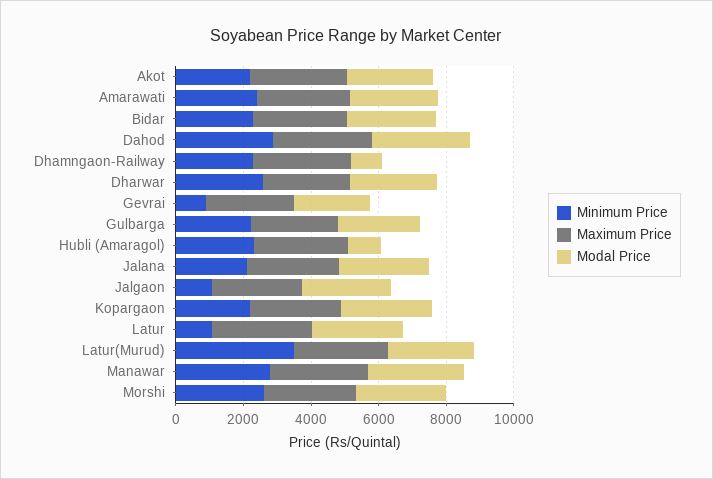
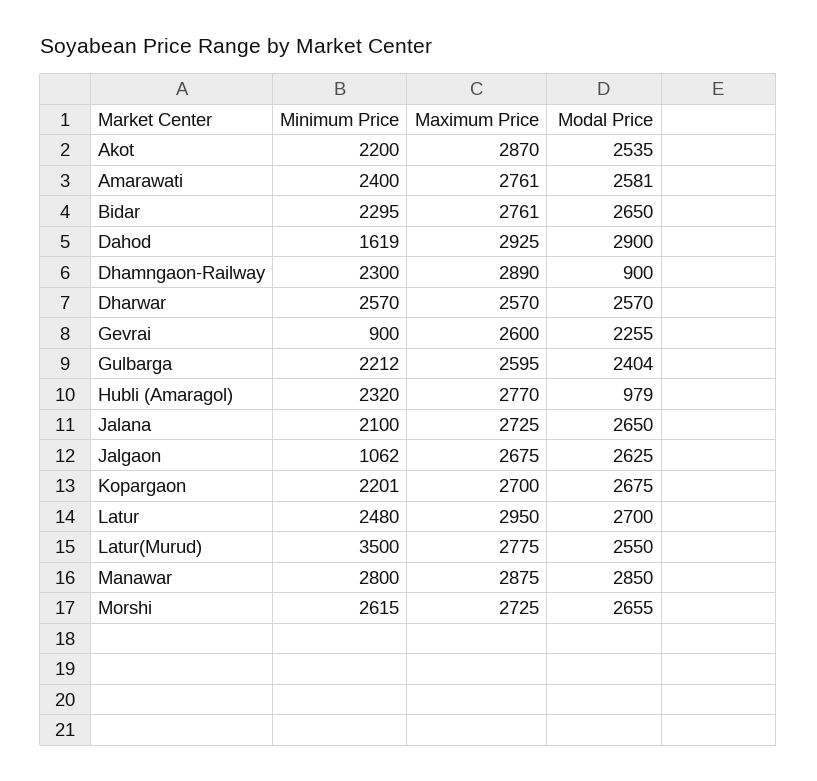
  {
    "Minimum Price": {
      "Akot": 2200,
      "Amarawati": 2400,
      "Bidar": 2295,
-     "Dahod": 3000,
+     "Dahod": 1619,
      "Dhamngaon-Railway": 2300,
      "Dharwar": 2570,
      "Gevrai": 900,
      "Gulbarga": 2212,
      "Hubli (Amaragol)": 2320,
      "Jalana": 2100,
      "Jalgaon": 1062,
      "Kopargaon": 2201,
-     "Latur": 1000,
+     "Latur": 2480,
      "Latur(Murud)": 3500,
      "Manawar": 2800,
      "Morshi": 2615
    },
    "Maximum Price": {
      "Akot": 2870,
      "Amarawati": 2761,
      "Bidar": 2761,
      "Dahod": 2925,
      "Dhamngaon-Railway": 2890,
      "Dharwar": 2570,
      "Gevrai": 2600,
      "Gulbarga": 2595,
      "Hubli (Amaragol)": 2770,
      "Jalana": 2725,
      "Jalgaon": 2675,
      "Kopargaon": 2700,
      "Latur": 2950,
      "Latur(Murud)": 2775,
      "Manawar": 2875,
      "Morshi": 2725
    },
    "Modal Price": {
      "Akot": 2535,
      "Amarawati": 2581,
      "Bidar": 2650,
      "Dahod": 2900,
      "Dhamngaon-Railway": 900,
      "Dharwar": 2570,
      "Gevrai": 2255,
      "Gulbarga": 2404,
      "Hubli (Amaragol)": 979,
      "Jalana": 2650,
      "Jalgaon": 2625,
      "Kopargaon": 2675,
      "Latur": 2700,
      "Latur(Murud)": 2550,
      "Manawar": 2850,
      "Morshi": 2655
    }
  }

